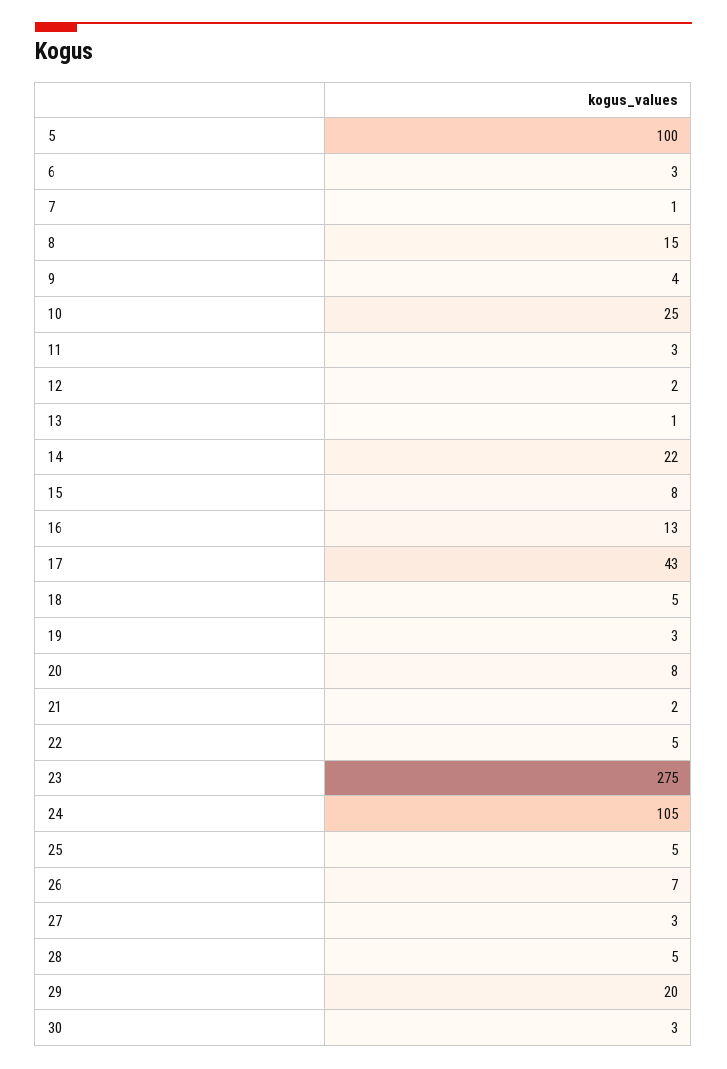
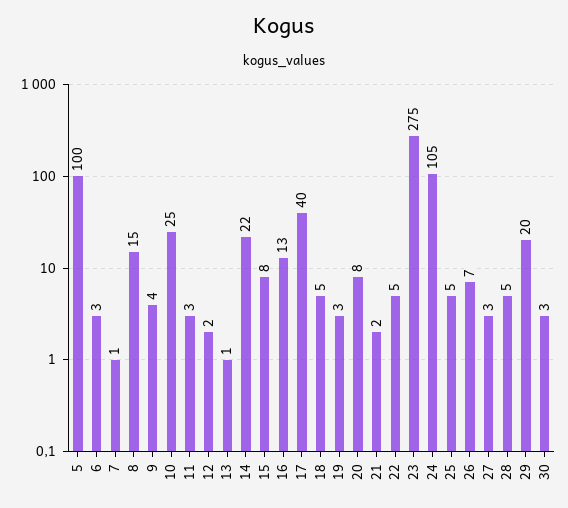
  {
    "5": 100,
    "6": 3,
    "7": 1,
    "8": 15,
    "9": 4,
    "10": 25,
    "11": 3,
    "12": 2,
    "13": 1,
    "14": 22,
    "15": 8,
    "16": 13,
-   "17": 43,
+   "17": 40,
    "18": 5,
    "19": 3,
    "20": 8,
    "21": 2,
    "22": 5,
    "23": 275,
    "24": 105,
    "25": 5,
    "26": 7,
    "27": 3,
    "28": 5,
    "29": 20,
    "30": 3
  }

